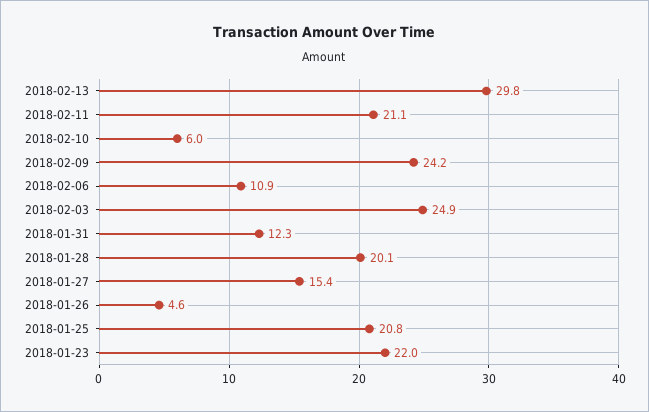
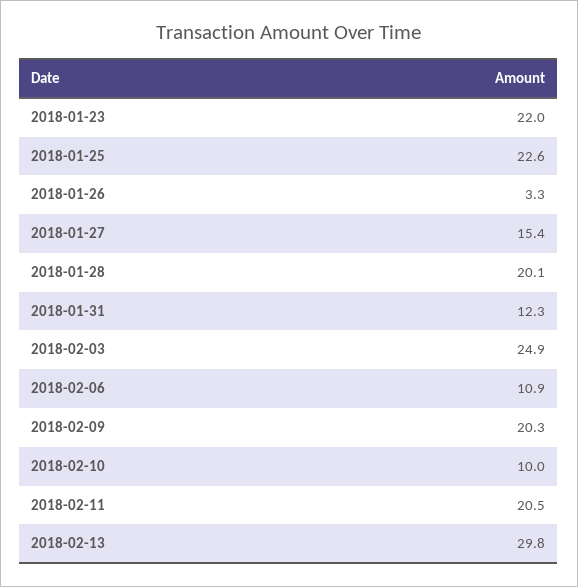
  {
    "2018-02-13": 29.8,
-   "2018-02-11": 21.1,
+   "2018-02-11": 20.5,
-   "2018-02-10": 6,
+   "2018-02-10": 10,
-   "2018-02-09": 24.2,
+   "2018-02-09": 20.3,
    "2018-02-06": 10.9,
    "2018-02-03": 24.9,
    "2018-01-31": 12.3,
    "2018-01-28": 20.1,
    "2018-01-27": 15.4,
-   "2018-01-26": 4.6,
+   "2018-01-26": 3.3,
-   "2018-01-25": 20.8,
+   "2018-01-25": 22.6,
    "2018-01-23": 22
  }

